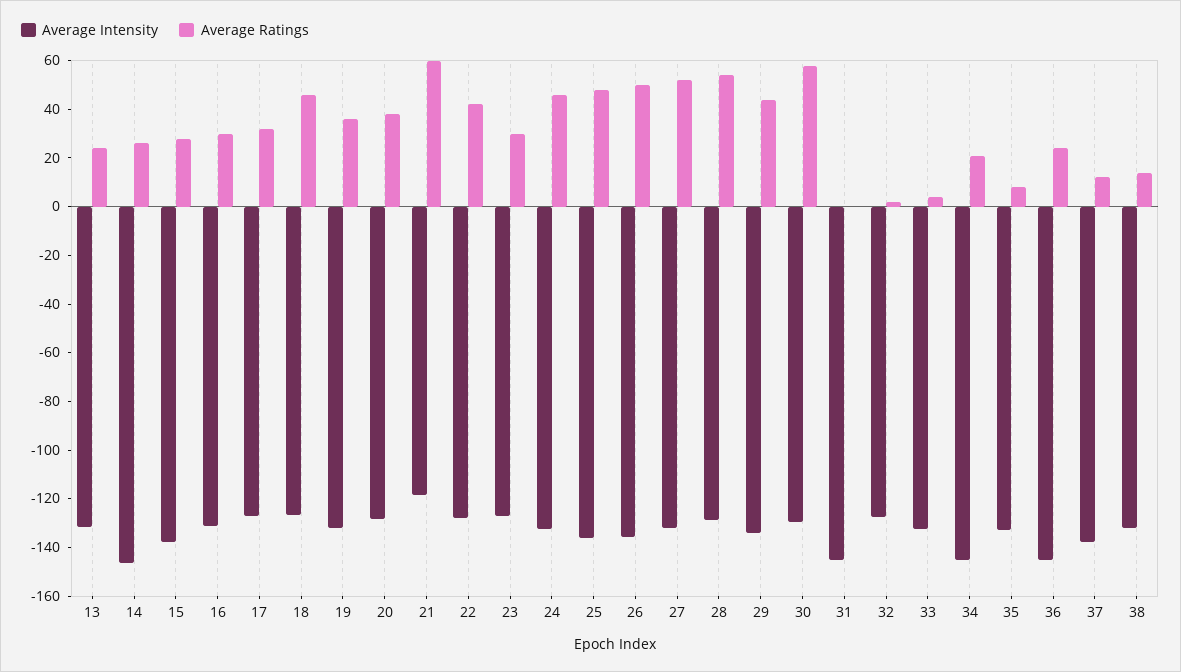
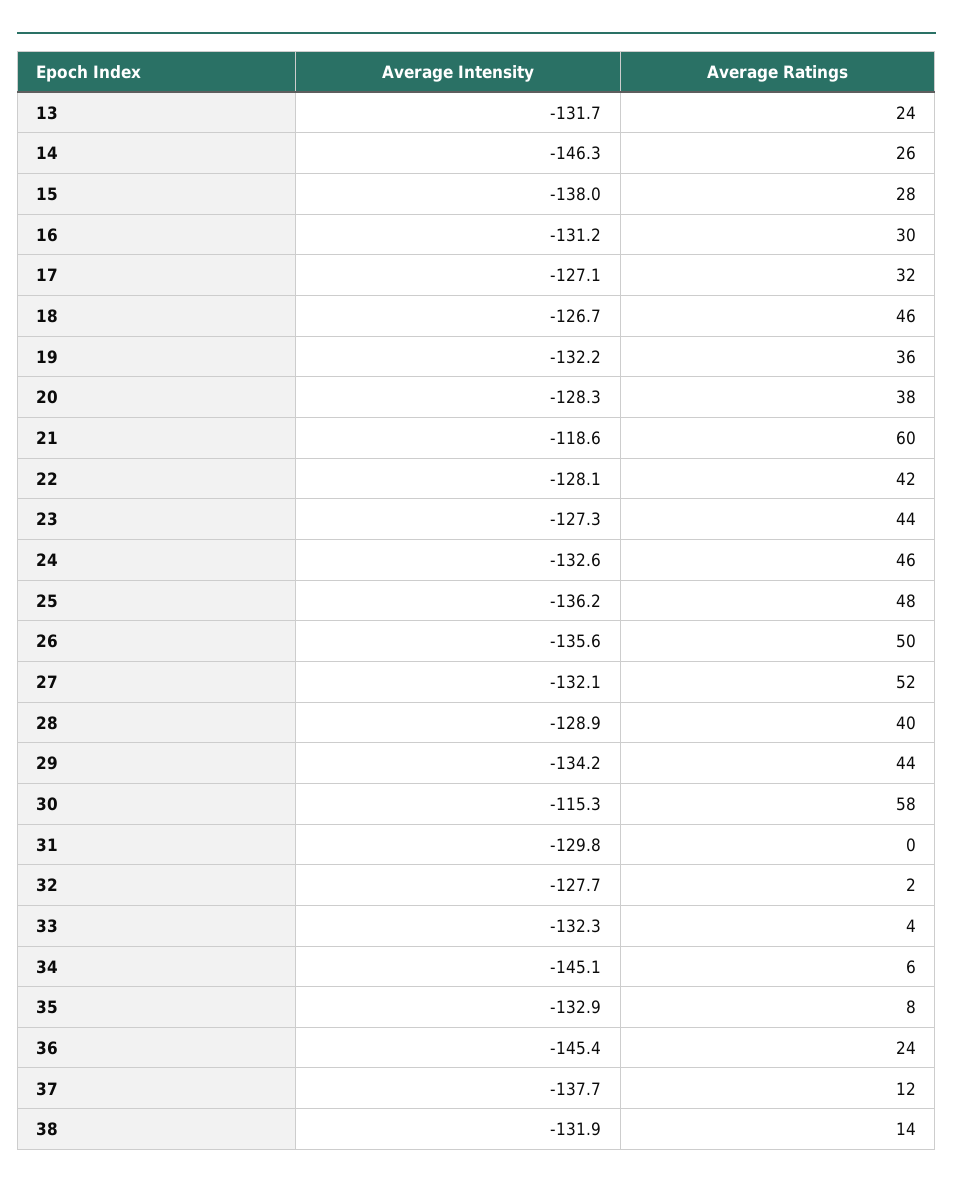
  {
    "Average Intensity": {
      "13": -131.7,
      "14": -146.3,
      "15": -138,
      "16": -131.2,
      "17": -127.1,
      "18": -126.7,
      "19": -132.2,
      "20": -128.3,
      "21": -118.6,
      "22": -128.1,
      "23": -127.3,
      "24": -132.6,
      "25": -136.2,
      "26": -135.6,
      "27": -132.1,
      "28": -128.9,
      "29": -134.2,
-     "30": -130,
+     "30": -115.3,
-     "31": -145,
+     "31": -129.8,
      "32": -127.7,
      "33": -132.3,
      "34": -145.1,
      "35": -132.9,
      "36": -145.4,
      "37": -137.7,
      "38": -131.9
    },
    "Average Ratings": {
      "13": 24,
      "14": 26,
      "15": 28,
      "16": 30,
      "17": 32,
      "18": 46,
      "19": 36,
      "20": 38,
      "21": 60,
      "22": 42,
-     "23": 30,
+     "23": 44,
      "24": 46,
      "25": 48,
      "26": 50,
      "27": 52,
-     "28": 55,
+     "28": 40,
      "29": 44,
      "30": 58,
      "31": 0,
      "32": 2,
      "33": 4,
-     "34": 20,
+     "34": 6,
      "35": 8,
      "36": 24,
      "37": 12,
      "38": 14
    }
  }

